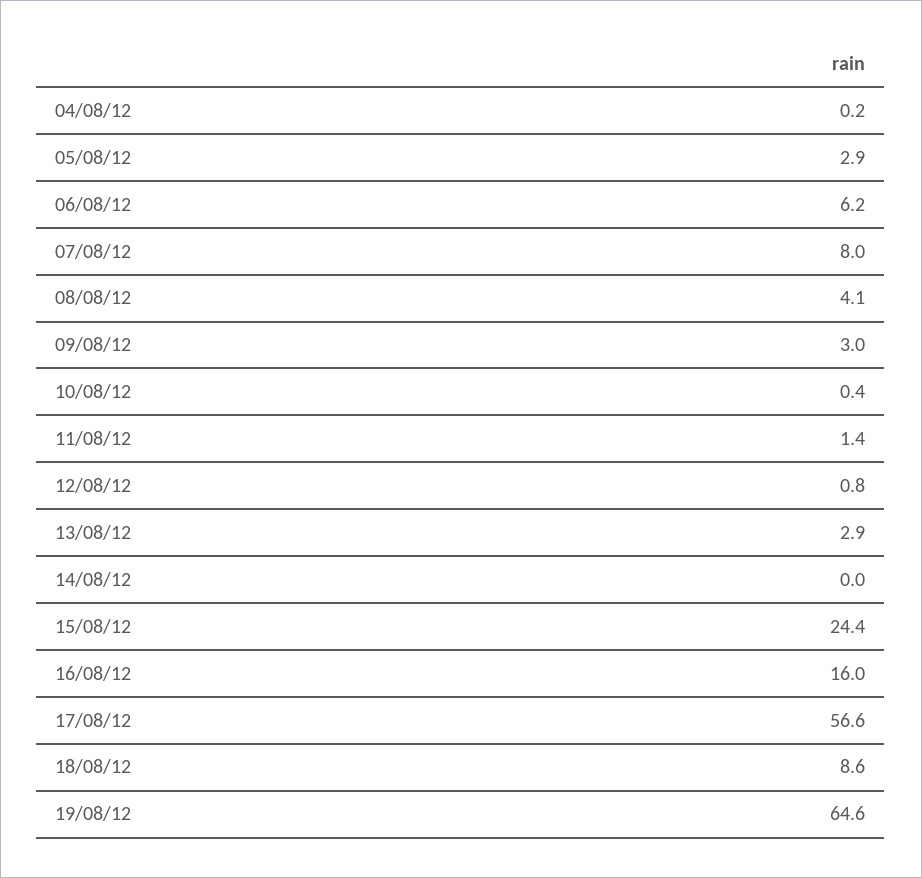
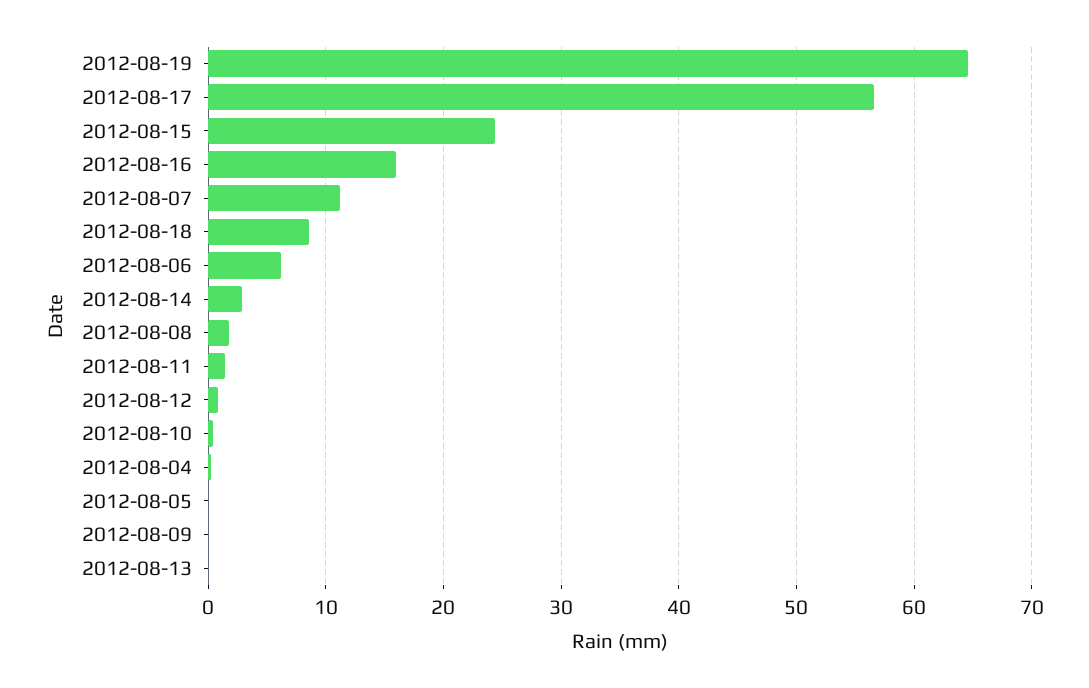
  {
    "04/08/12": 0.2,
-   "05/08/12": 2.9,
+   "05/08/12": 0,
    "06/08/12": 6.2,
-   "07/08/12": 8,
+   "07/08/12": 11,
-   "08/08/12": 4.1,
+   "08/08/12": 2,
-   "09/08/12": 3,
+   "09/08/12": 0,
    "10/08/12": 0.4,
    "11/08/12": 1.4,
    "12/08/12": 0.8,
-   "13/08/12": 2.9,
+   "13/08/12": 0,
-   "14/08/12": 0,
+   "14/08/12": 3,
    "15/08/12": 24.4,
    "16/08/12": 16,
    "17/08/12": 56.6,
    "18/08/12": 8.6,
    "19/08/12": 64.6
  }

